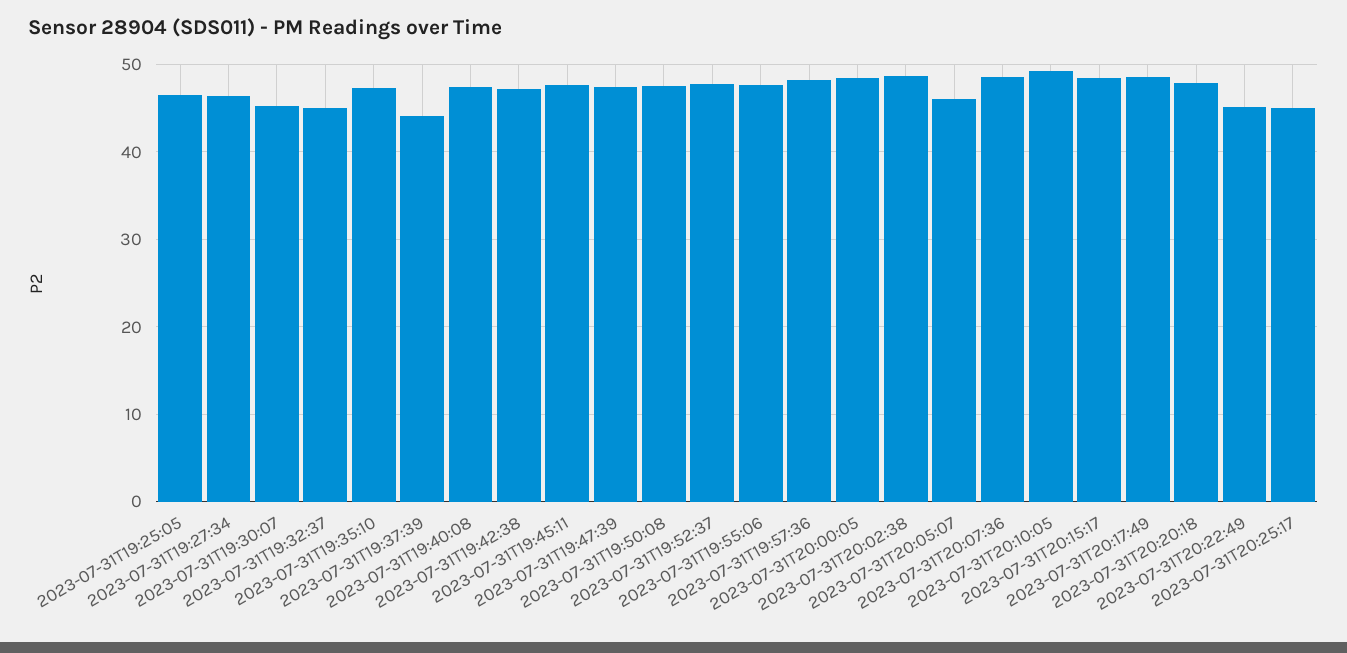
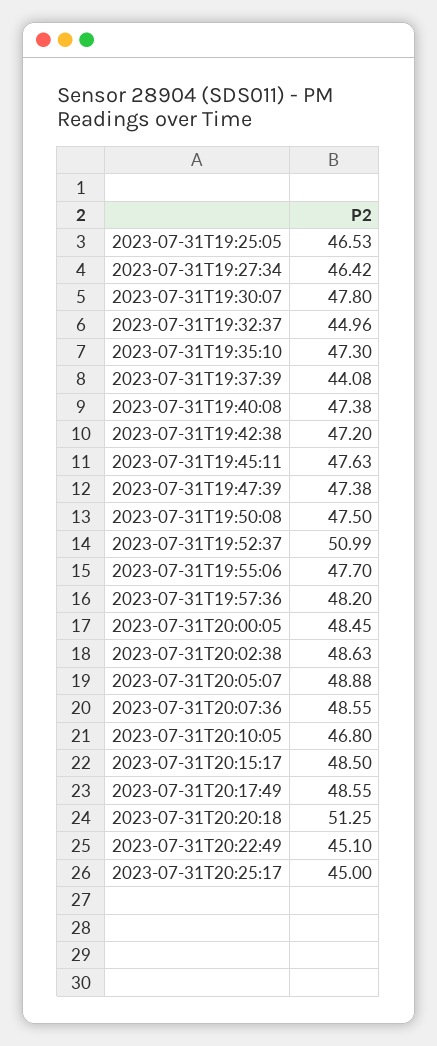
  {
    "2023-07-31T19:25:05": 46.53,
    "2023-07-31T19:27:34": 46.42,
-   "2023-07-31T19:30:07": 45,
+   "2023-07-31T19:30:07": 47.8,
    "2023-07-31T19:32:37": 44.96,
    "2023-07-31T19:35:10": 47.3,
    "2023-07-31T19:37:39": 44.08,
    "2023-07-31T19:40:08": 47.38,
    "2023-07-31T19:42:38": 47.2,
    "2023-07-31T19:45:11": 47.63,
    "2023-07-31T19:47:39": 47.38,
    "2023-07-31T19:50:08": 47.5,
-   "2023-07-31T19:52:37": 48,
+   "2023-07-31T19:52:37": 50.99,
    "2023-07-31T19:55:06": 47.7,
    "2023-07-31T19:57:36": 48.2,
    "2023-07-31T20:00:05": 48.45,
    "2023-07-31T20:02:38": 48.63,
-   "2023-07-31T20:05:07": 46,
+   "2023-07-31T20:05:07": 48.88,
    "2023-07-31T20:07:36": 48.55,
-   "2023-07-31T20:10:05": 49,
+   "2023-07-31T20:10:05": 46.8,
    "2023-07-31T20:15:17": 48.5,
    "2023-07-31T20:17:49": 48.55,
-   "2023-07-31T20:20:18": 48,
+   "2023-07-31T20:20:18": 51.25,
    "2023-07-31T20:22:49": 45.1,
    "2023-07-31T20:25:17": 45
  }

